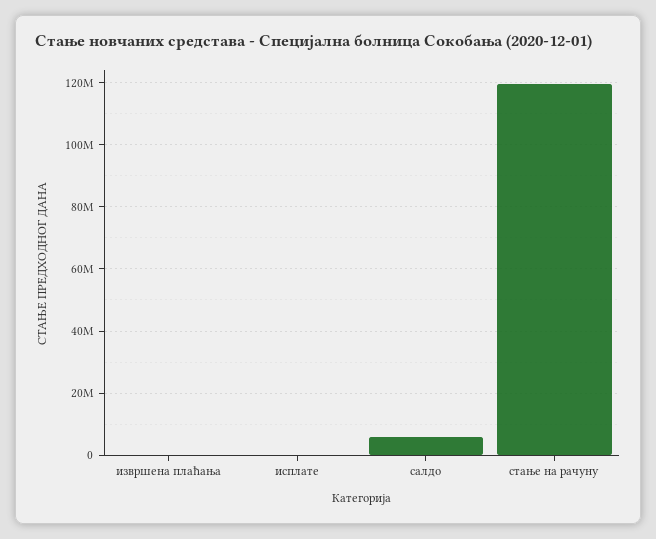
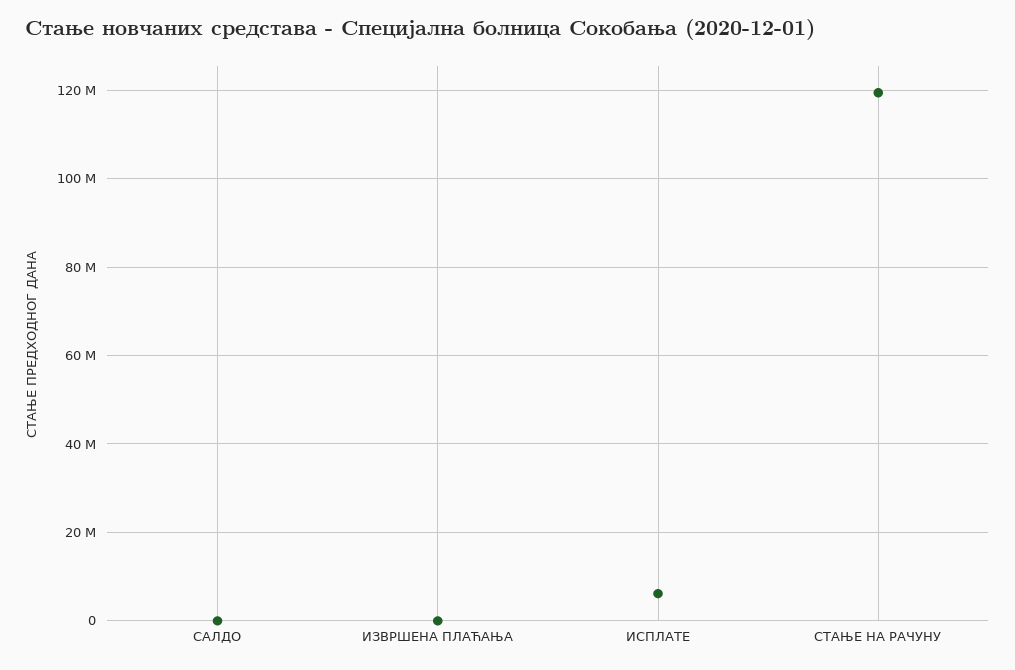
  {
    "извршена плаћања": 0,
-   "исплате": 0,
+   "исплате": 6000000,
-   "салдо": 6000000,
+   "салдо": 0,
    "стање на рачуну": 120000000
  }

